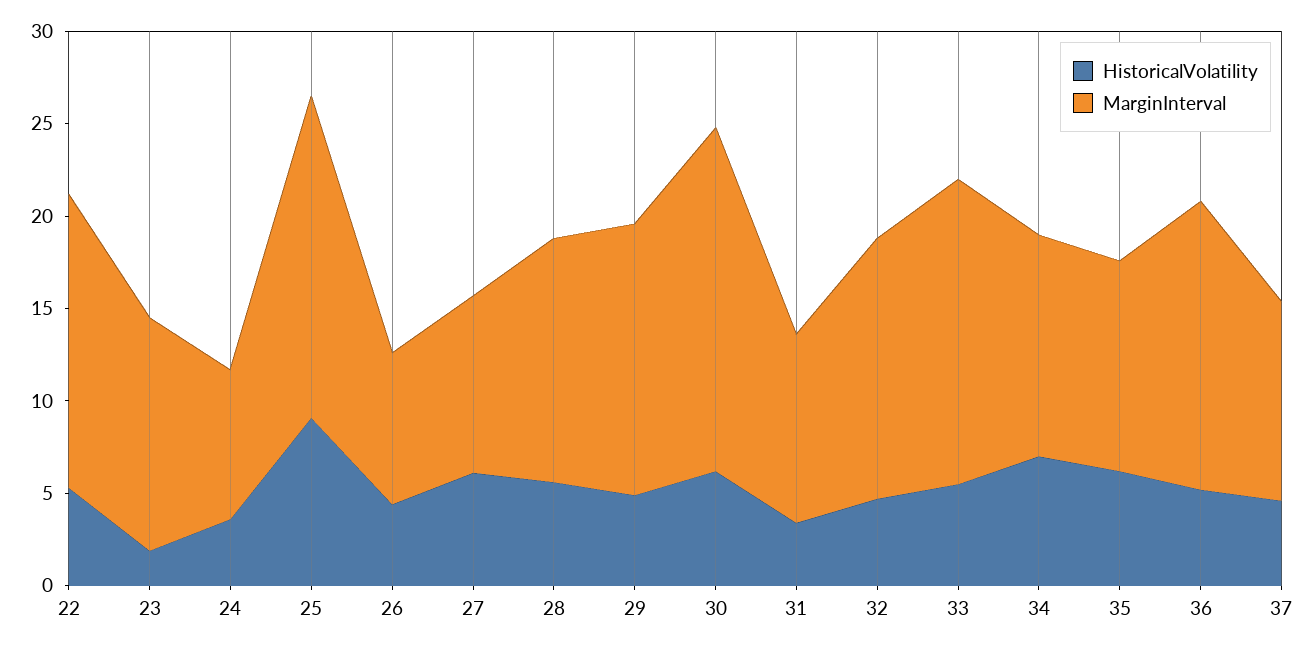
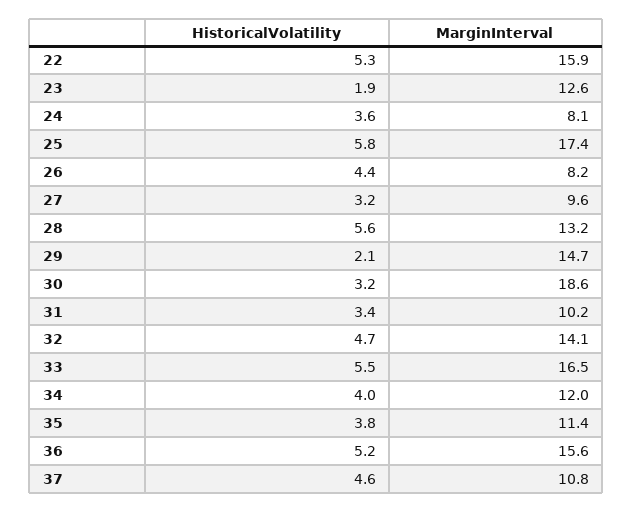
  {
    "HistoricalVolatility": {
      "22": 5.3,
      "23": 1.9,
      "24": 3.6,
-     "25": 9,
+     "25": 5.8,
      "26": 4.4,
-     "27": 6,
+     "27": 3.2,
      "28": 5.6,
-     "29": 5,
+     "29": 2.1,
-     "30": 6,
+     "30": 3.2,
      "31": 3.4,
      "32": 4.7,
      "33": 5.5,
-     "34": 7,
+     "34": 4,
-     "35": 6,
+     "35": 3.8,
      "36": 5.2,
      "37": 4.6
    },
    "MarginInterval": {
      "22": 15.9,
      "23": 12.6,
      "24": 8.1,
      "25": 17.4,
      "26": 8.2,
      "27": 9.6,
      "28": 13.2,
      "29": 14.7,
      "30": 18.6,
      "31": 10.2,
      "32": 14.1,
      "33": 16.5,
      "34": 12,
      "35": 11.4,
      "36": 15.6,
      "37": 10.8
    }
  }

